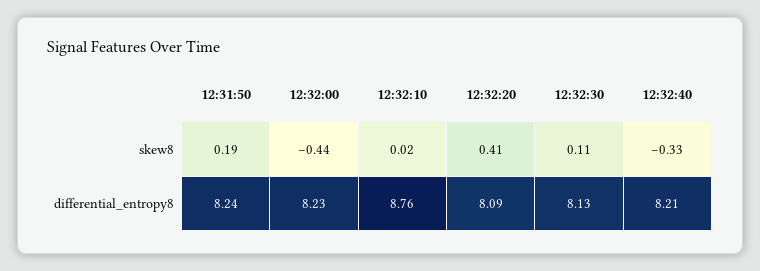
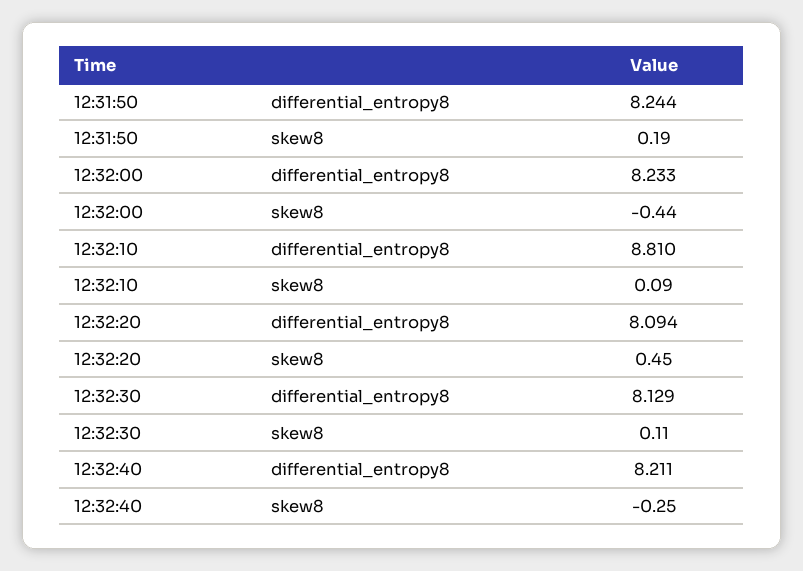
  {
    "12:31:50": {
      "skew8": 0.19,
      "differential_entropy8": 8.244
    },
    "12:32:00": {
      "skew8": -0.44,
      "differential_entropy8": 8.233
    },
    "12:32:10": {
-     "skew8": 0.02,
+     "skew8": 0.09,
-     "differential_entropy8": 8.76
+     "differential_entropy8": 8.81
    },
    "12:32:20": {
-     "skew8": 0.41,
+     "skew8": 0.45,
      "differential_entropy8": 8.094
    },
    "12:32:30": {
      "skew8": 0.11,
      "differential_entropy8": 8.129
    },
    "12:32:40": {
-     "skew8": -0.33,
+     "skew8": -0.25,
      "differential_entropy8": 8.211
    }
  }

